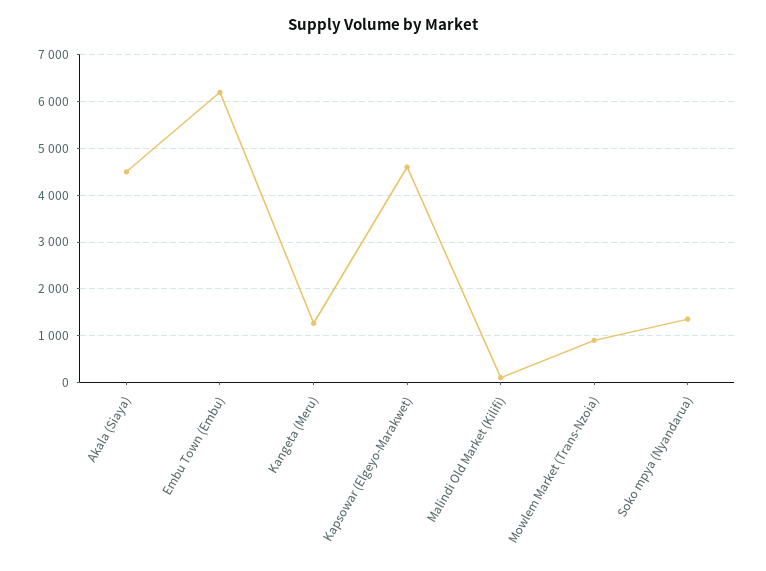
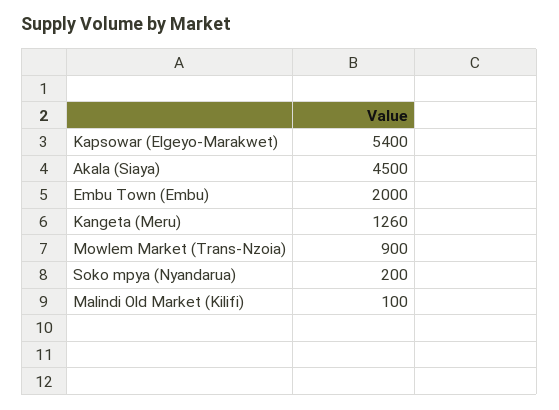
  {
    "Akala (Siaya)": 4500,
-   "Embu Town (Embu)": 6200,
+   "Embu Town (Embu)": 2000,
    "Kangeta (Meru)": 1260,
-   "Kapsowar (Elgeyo-Marakwet)": 4600,
+   "Kapsowar (Elgeyo-Marakwet)": 5400,
    "Malindi Old Market (Kilifi)": 100,
    "Mowlem Market (Trans-Nzoia)": 900,
-   "Soko mpya (Nyandarua)": 1400
+   "Soko mpya (Nyandarua)": 200
  }

